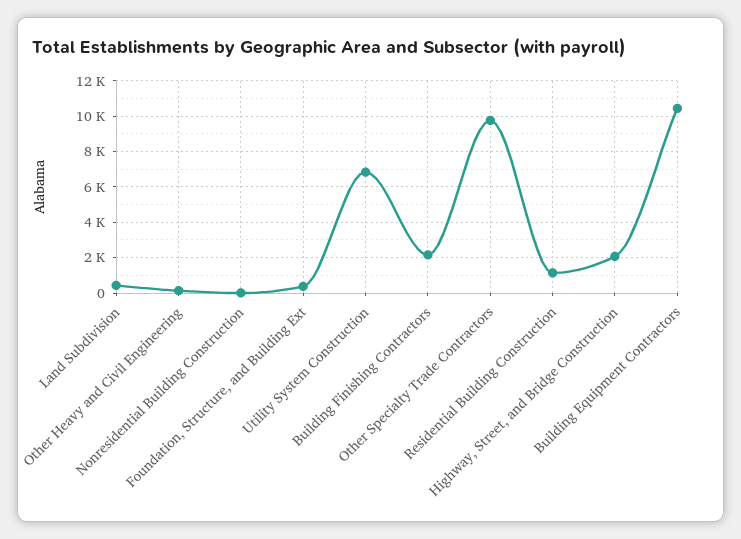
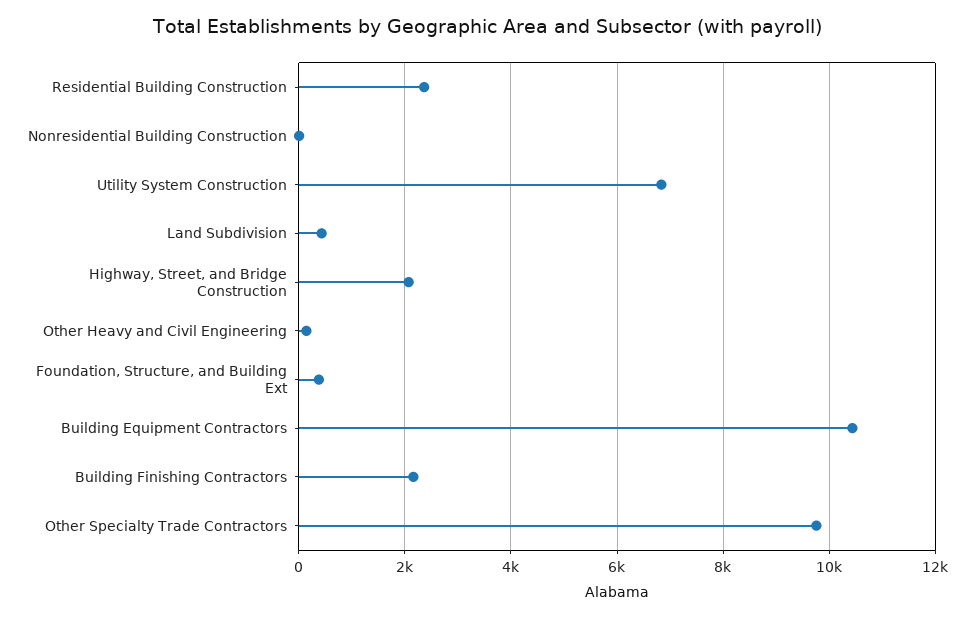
  {
    "Land Subdivision": 400,
    "Other Heavy and Civil Engineering": 200,
    "Nonresidential Building Construction": 0,
    "Foundation, Structure, and Building Ext": 400,
    "Utility System Construction": 6800,
    "Building Finishing Contractors": 2200,
    "Other Specialty Trade Contractors": 9800,
-   "Residential Building Construction": 1000,
+   "Residential Building Construction": 2400,
    "Highway, Street, and Bridge Construction": 2000,
    "Building Equipment Contractors": 10400
  }

